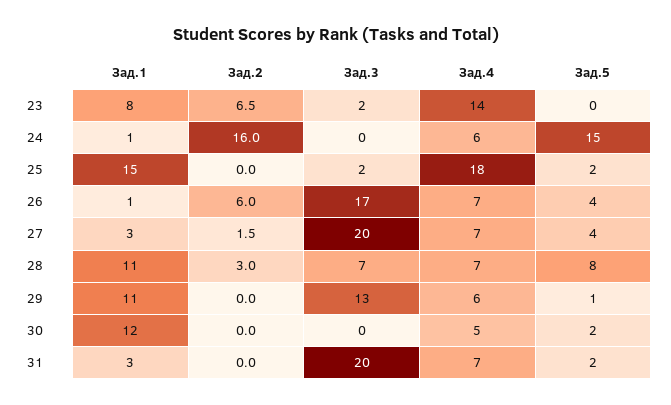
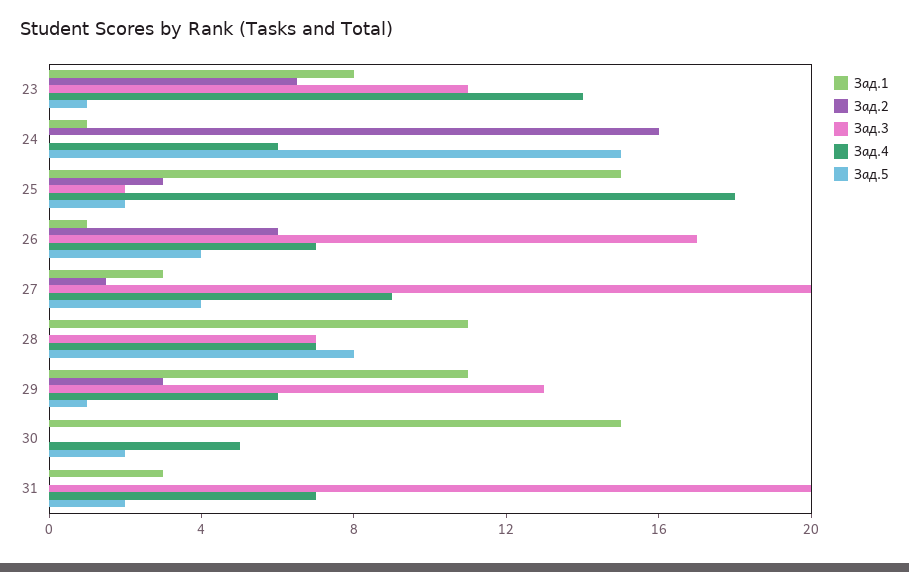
  {
    "Зад.1": {
      "23": 8,
      "24": 1,
      "25": 15,
      "26": 1,
      "27": 3,
      "28": 11,
      "29": 11,
-     "30": 12,
+     "30": 15,
      "31": 3
    },
    "Зад.2": {
      "23": 6.5,
      "24": 16,
-     "25": 0,
+     "25": 3,
      "26": 6,
      "27": 1.5,
-     "28": 3,
+     "28": 0,
-     "29": 0,
+     "29": 3,
      "30": 0,
      "31": 0
    },
    "Зад.3": {
-     "23": 2,
+     "23": 11,
      "24": 0,
      "25": 2,
      "26": 17,
      "27": 20,
      "28": 7,
      "29": 13,
      "30": 0,
      "31": 20
    },
    "Зад.4": {
      "23": 14,
      "24": 6,
      "25": 18,
      "26": 7,
-     "27": 7,
+     "27": 9,
      "28": 7,
      "29": 6,
      "30": 5,
      "31": 7
    },
    "Зад.5": {
-     "23": 0,
+     "23": 1,
      "24": 15,
      "25": 2,
      "26": 4,
      "27": 4,
      "28": 8,
      "29": 1,
      "30": 2,
      "31": 2
    }
  }

